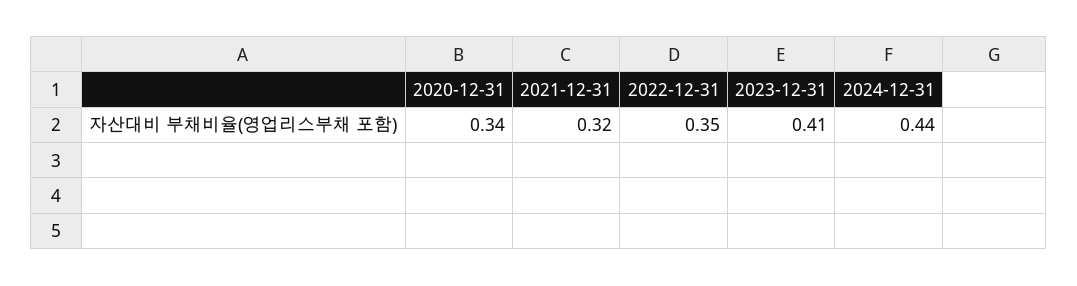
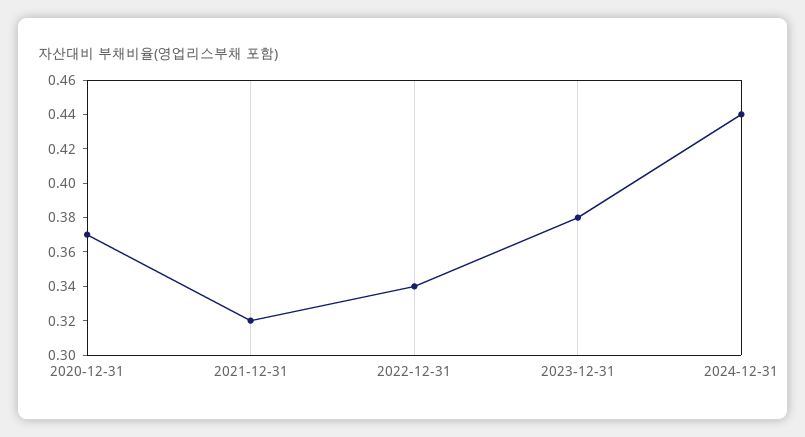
  {
-   "2020-12-31": 0.34,
+   "2020-12-31": 0.37,
    "2021-12-31": 0.32,
-   "2022-12-31": 0.35,
+   "2022-12-31": 0.34,
-   "2023-12-31": 0.41,
+   "2023-12-31": 0.38,
    "2024-12-31": 0.44
  }

